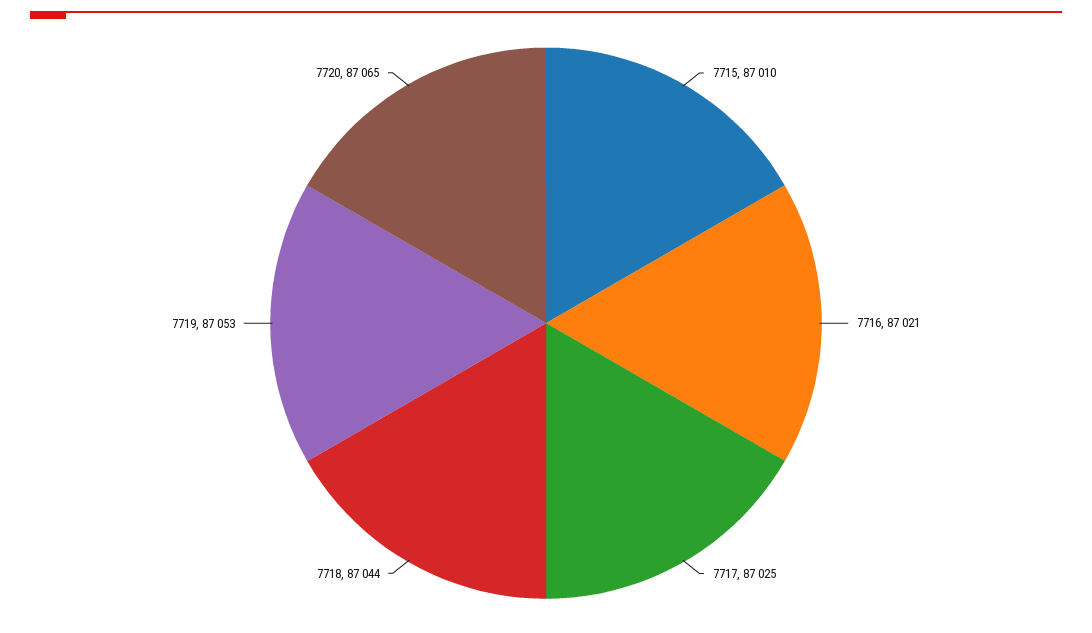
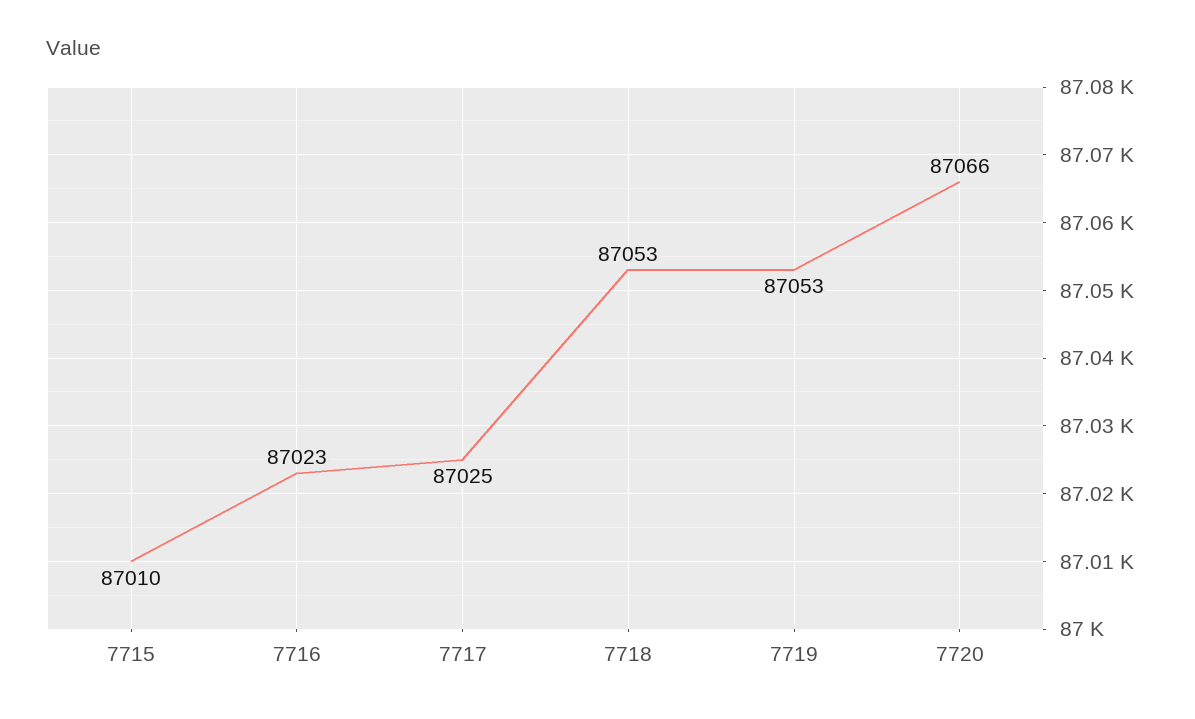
  {
    "7715": 87010,
-   "7716": 87021,
+   "7716": 87023,
    "7717": 87025,
-   "7718": 87044,
+   "7718": 87053,
    "7719": 87053,
-   "7720": 87065
+   "7720": 87066
  }

